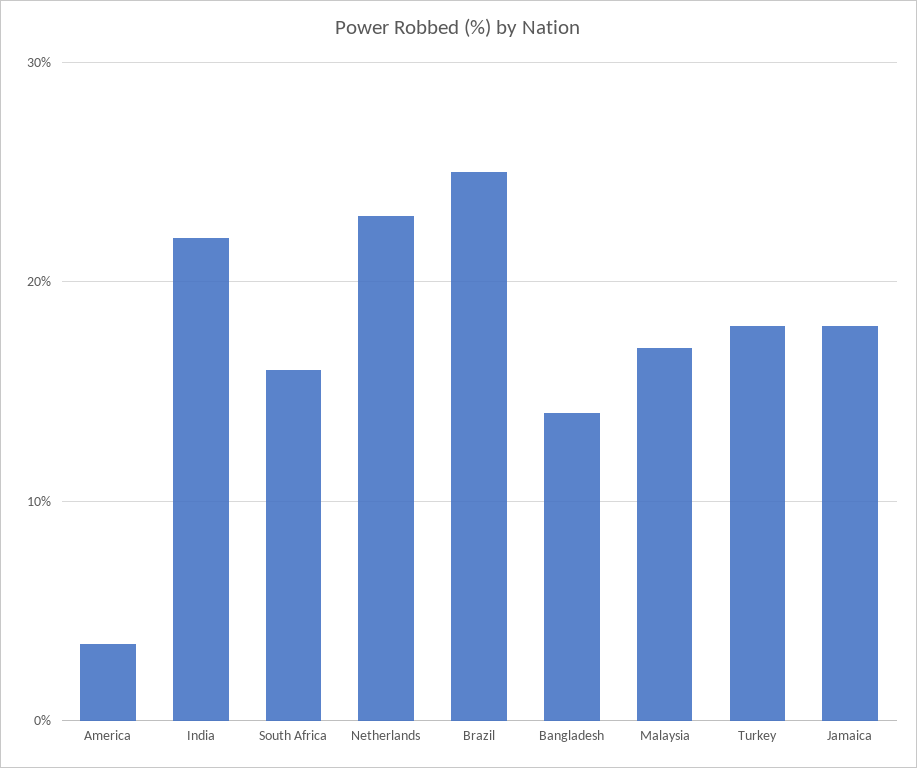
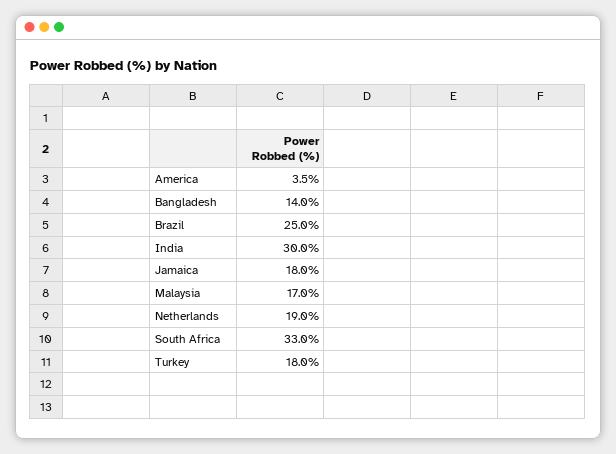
  {
    "America": 3.5,
-   "India": 22,
+   "India": 30,
-   "South Africa": 16,
+   "South Africa": 33,
-   "Netherlands": 23,
+   "Netherlands": 19,
    "Brazil": 25,
    "Bangladesh": 14,
    "Malaysia": 17,
    "Turkey": 18,
    "Jamaica": 18
  }

